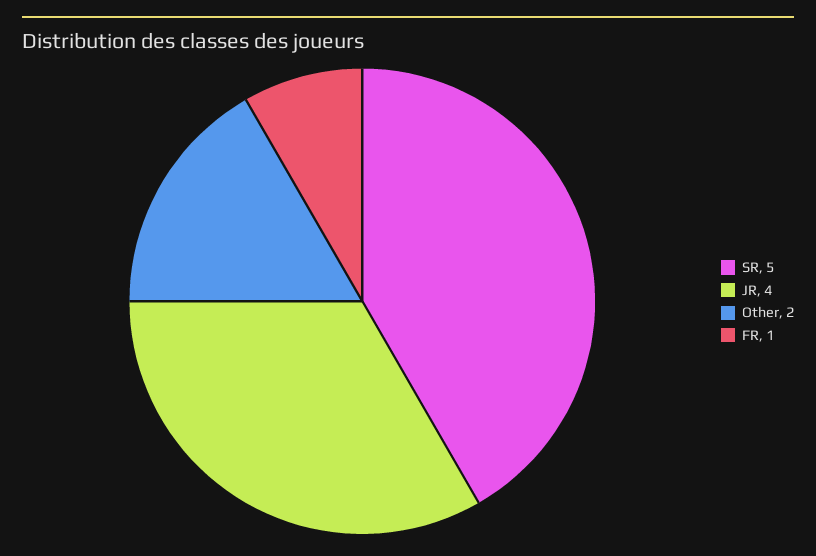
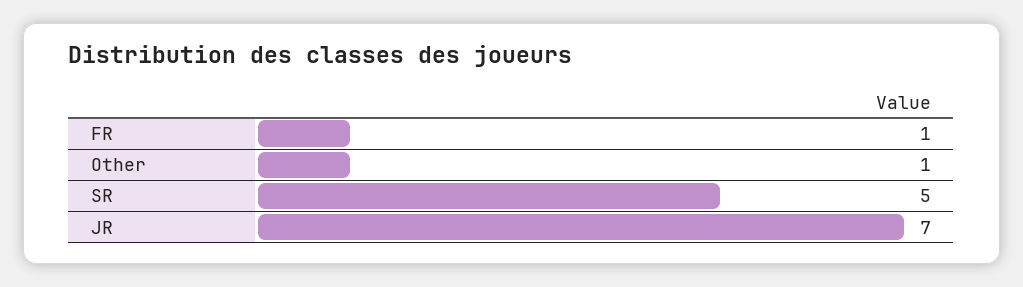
  {
    "SR": 5,
-   "JR": 4,
+   "JR": 7,
-   "Other": 2,
+   "Other": 1,
    "FR": 1
  }

